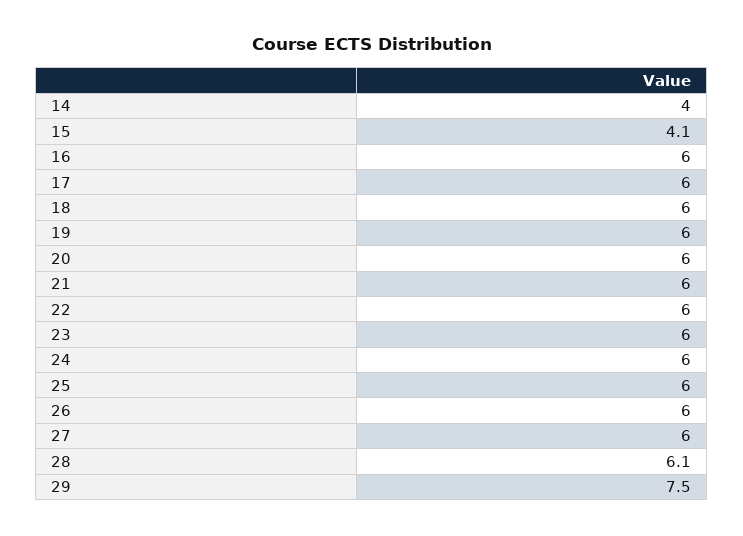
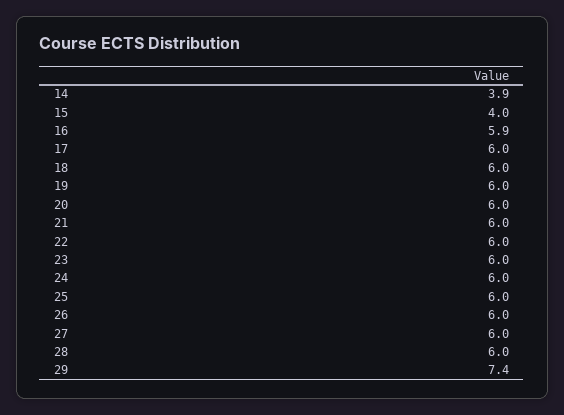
  {
-   "14": 4,
+   "14": 3.9,
-   "15": 4.1,
+   "15": 4,
-   "16": 6,
+   "16": 5.9,
    "17": 6,
    "18": 6,
    "19": 6,
    "20": 6,
    "21": 6,
    "22": 6,
    "23": 6,
    "24": 6,
    "25": 6,
    "26": 6,
    "27": 6,
-   "28": 6.1,
+   "28": 6,
-   "29": 7.5
+   "29": 7.4
  }

